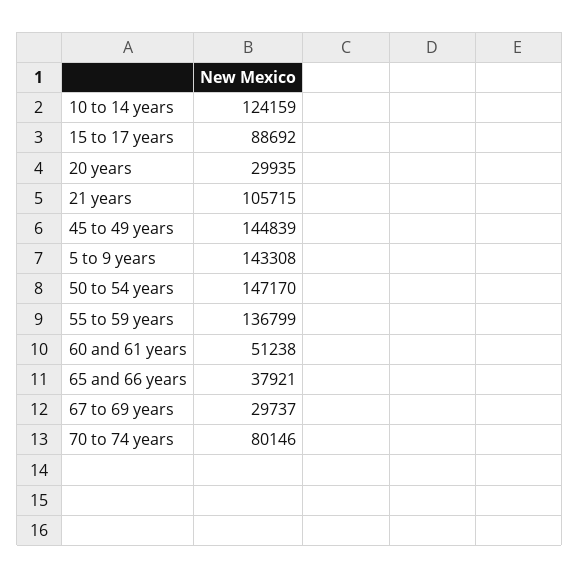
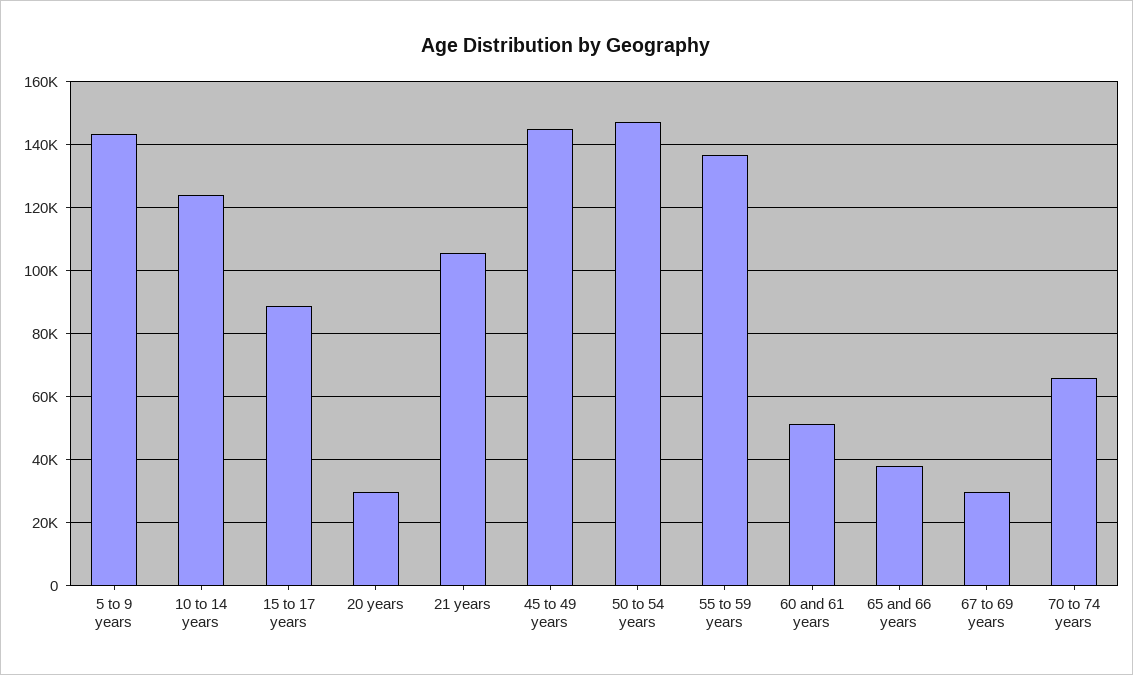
  {
    "10 to 14 years": 124159,
    "15 to 17 years": 88692,
    "20 years": 29935,
    "21 years": 105715,
    "45 to 49 years": 144839,
    "5 to 9 years": 143308,
    "50 to 54 years": 147170,
    "55 to 59 years": 136799,
    "60 and 61 years": 51238,
    "65 and 66 years": 37921,
    "67 to 69 years": 29737,
-   "70 to 74 years": 80146
+   "70 to 74 years": 66000
  }

